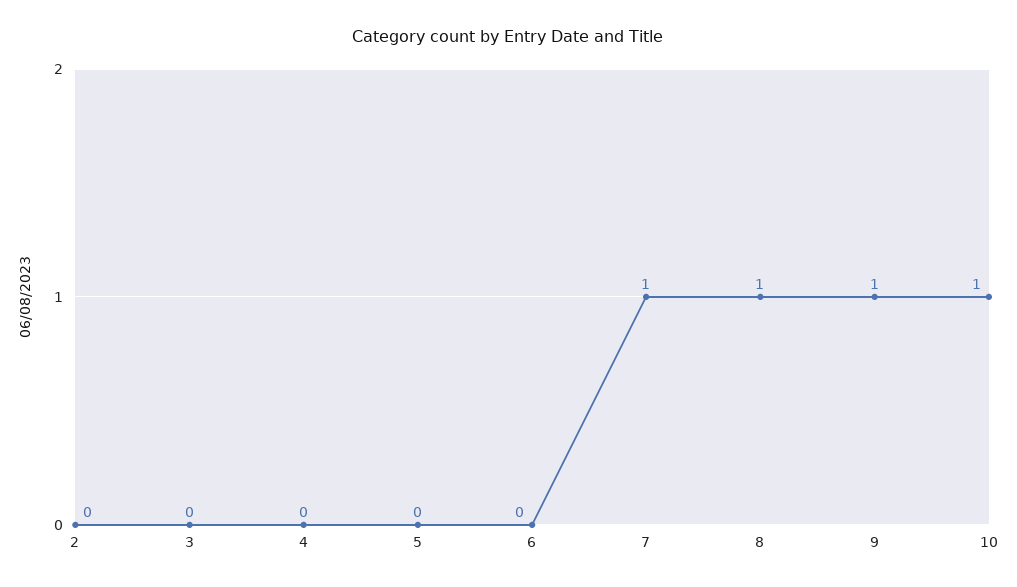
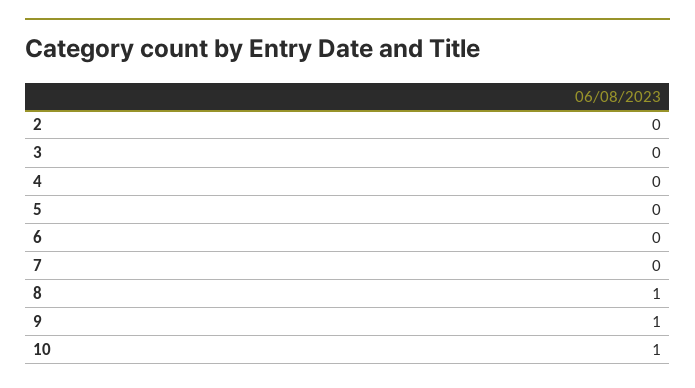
  {
    "2": 0,
    "3": 0,
    "4": 0,
    "5": 0,
    "6": 0,
-   "7": 1,
+   "7": 0,
    "8": 1,
    "9": 1,
    "10": 1
  }

